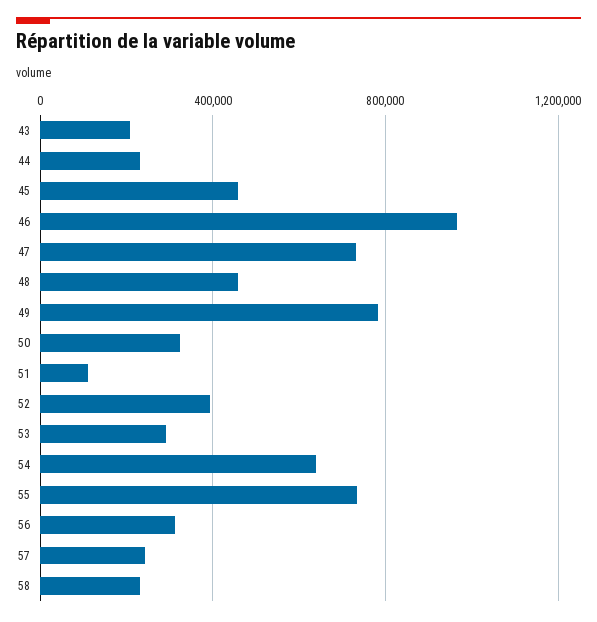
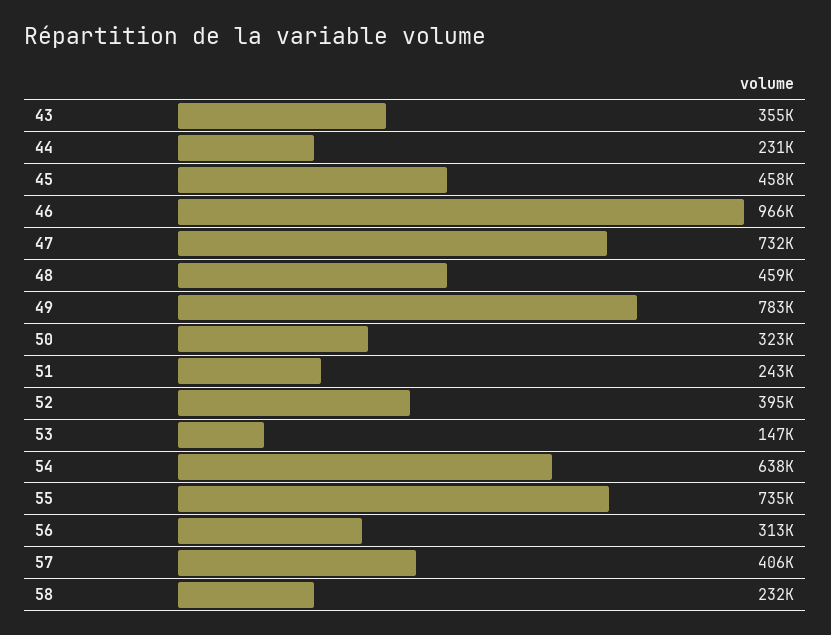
  {
-   "43": 200000,
+   "43": 355000,
    "44": 231000,
    "45": 458000,
    "46": 966000,
    "47": 732000,
    "48": 459000,
    "49": 783000,
    "50": 323000,
-   "51": 100000,
+   "51": 243000,
    "52": 395000,
-   "53": 300000,
+   "53": 147000,
    "54": 638000,
    "55": 735000,
    "56": 313000,
-   "57": 250000,
+   "57": 406000,
    "58": 232000
  }

